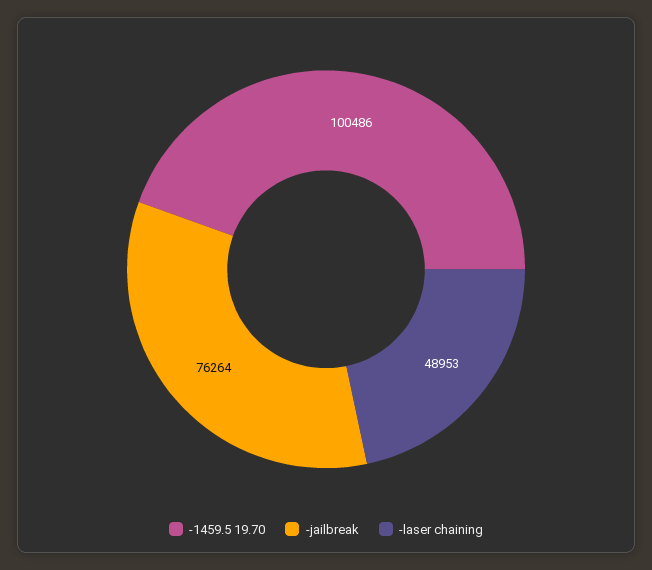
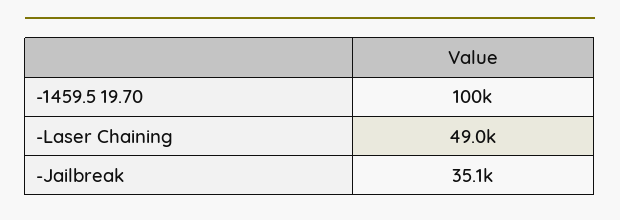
  {
    "-1459.5 19.70": 100486,
-   "-jailbreak": 76264,
+   "-jailbreak": 35100,
    "-laser chaining": 48953
  }

